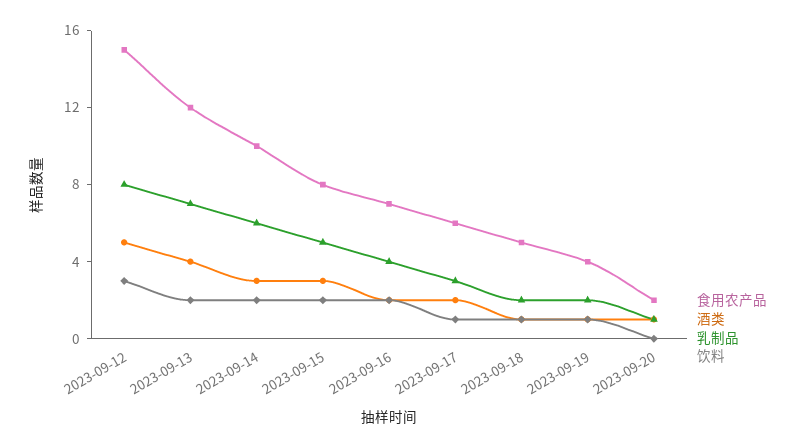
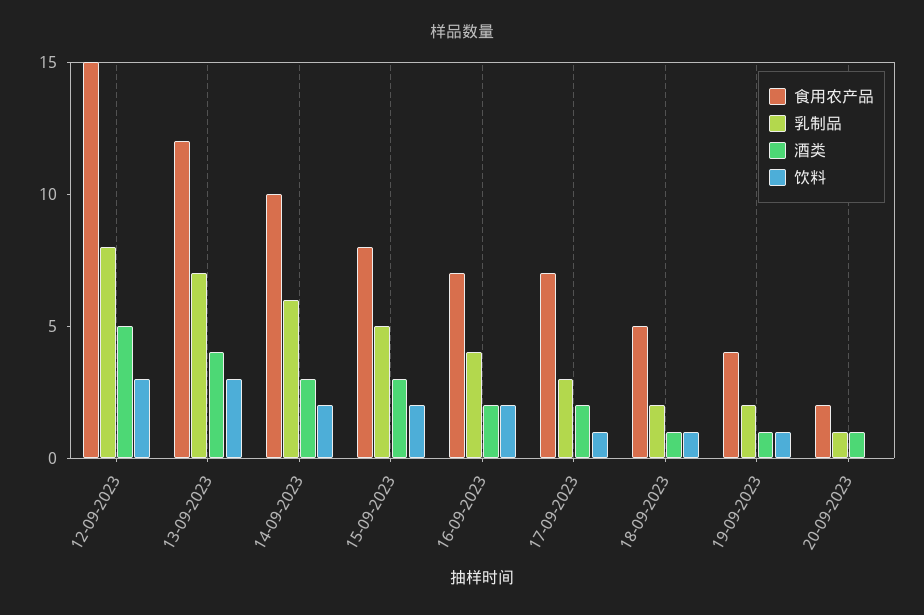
  {
    "食用农产品": {
      "2023-09-12": 15,
      "2023-09-13": 12,
      "2023-09-14": 10,
      "2023-09-15": 8,
      "2023-09-16": 7,
-     "2023-09-17": 6,
+     "2023-09-17": 7,
      "2023-09-18": 5,
      "2023-09-19": 4,
      "2023-09-20": 2
    },
    "酒类": {
      "2023-09-12": 5,
      "2023-09-13": 4,
      "2023-09-14": 3,
      "2023-09-15": 3,
      "2023-09-16": 2,
      "2023-09-17": 2,
      "2023-09-18": 1,
      "2023-09-19": 1,
      "2023-09-20": 1
    },
    "乳制品": {
      "2023-09-12": 8,
      "2023-09-13": 7,
      "2023-09-14": 6,
      "2023-09-15": 5,
      "2023-09-16": 4,
      "2023-09-17": 3,
      "2023-09-18": 2,
      "2023-09-19": 2,
      "2023-09-20": 1
    },
    "饮料": {
      "2023-09-12": 3,
-     "2023-09-13": 2,
+     "2023-09-13": 3,
      "2023-09-14": 2,
      "2023-09-15": 2,
      "2023-09-16": 2,
      "2023-09-17": 1,
      "2023-09-18": 1,
      "2023-09-19": 1,
      "2023-09-20": 0
    }
  }

